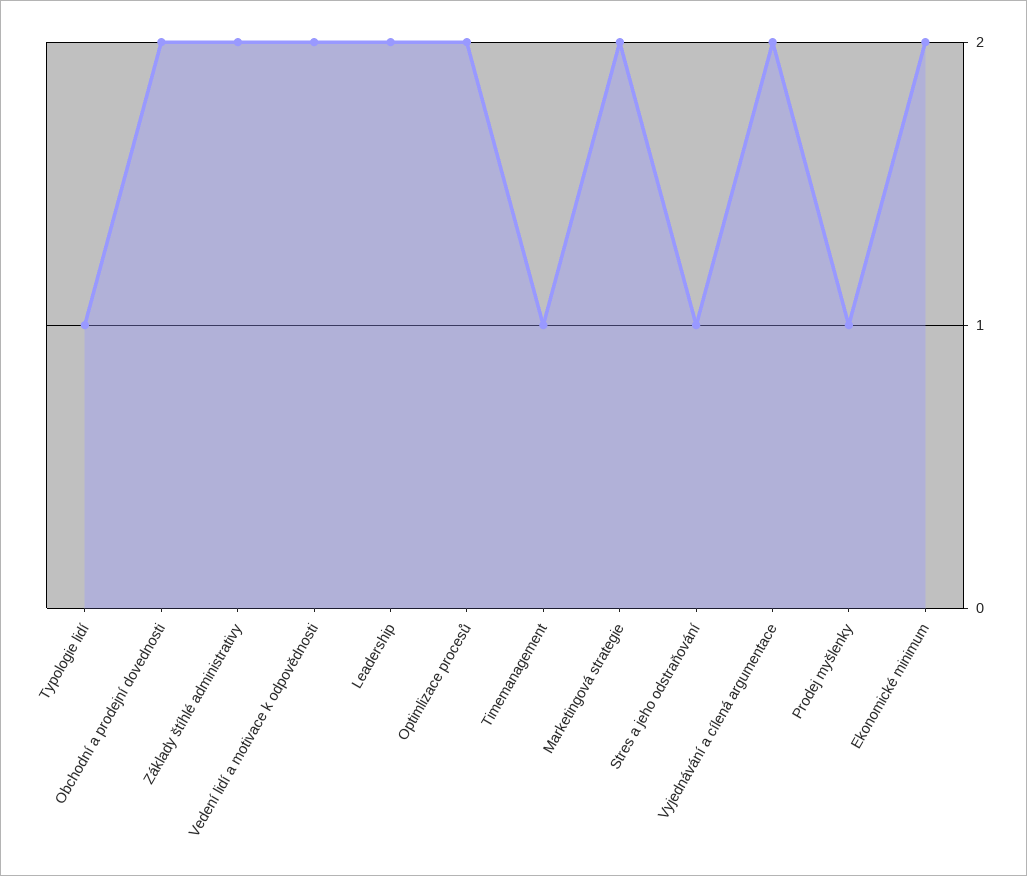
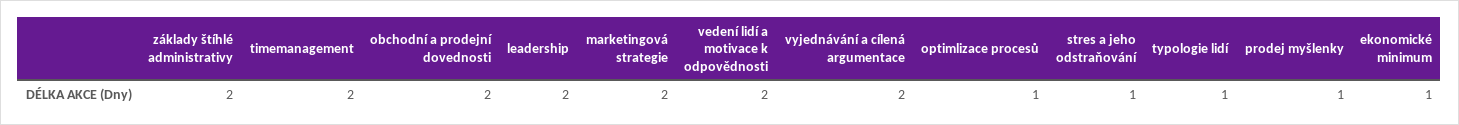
  {
    "Typologie lidí": 1,
    "Obchodní a prodejní dovednosti": 2,
    "Základy štíhlé administrativy": 2,
    "Vedení lidí a motivace k odpovědnosti": 2,
    "Leadership": 2,
-   "Optimlizace procesů": 2,
+   "Optimlizace procesů": 1,
-   "Timemanagement": 1,
+   "Timemanagement": 2,
    "Marketingová strategie": 2,
    "Stres a jeho odstraňování": 1,
    "Vyjednávání a cílená argumentace": 2,
    "Prodej myšlenky": 1,
-   "Ekonomické minimum": 2
+   "Ekonomické minimum": 1
  }

